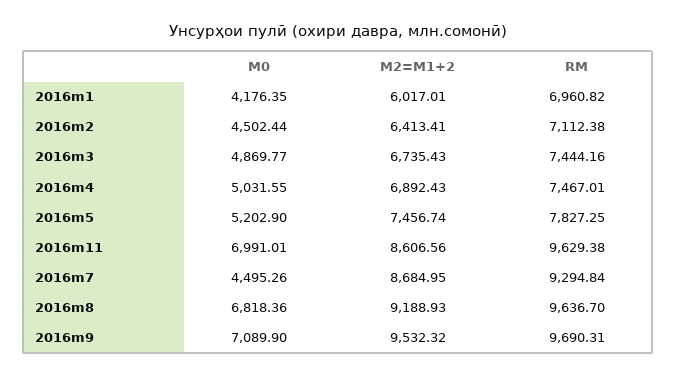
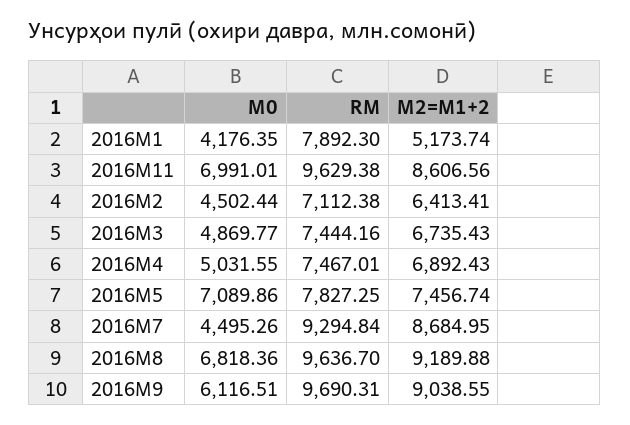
  {
    "М0": {
      "2016m1": 4176.35,
      "2016m2": 4502.44,
      "2016m3": 4869.77,
      "2016m4": 5031.55,
-     "2016m5": 5202.9,
+     "2016m5": 7089.86,
      "2016m11": 6991.01,
      "2016m7": 4495.26,
      "2016m8": 6818.36,
-     "2016m9": 7089.9
+     "2016m9": 6116.51
    },
    "М2=M1+2": {
-     "2016m1": 6017.01,
+     "2016m1": 5173.74,
      "2016m2": 6413.41,
      "2016m3": 6735.43,
      "2016m4": 6892.43,
      "2016m5": 7456.74,
      "2016m11": 8606.56,
      "2016m7": 8684.95,
-     "2016m8": 9188.93,
+     "2016m8": 9189.88,
-     "2016m9": 9532.32
+     "2016m9": 9038.55
    },
    "RM": {
-     "2016m1": 6960.82,
+     "2016m1": 7892.3,
      "2016m2": 7112.38,
      "2016m3": 7444.16,
      "2016m4": 7467.01,
      "2016m5": 7827.25,
      "2016m11": 9629.38,
      "2016m7": 9294.84,
      "2016m8": 9636.7,
      "2016m9": 9690.31
    }
  }

